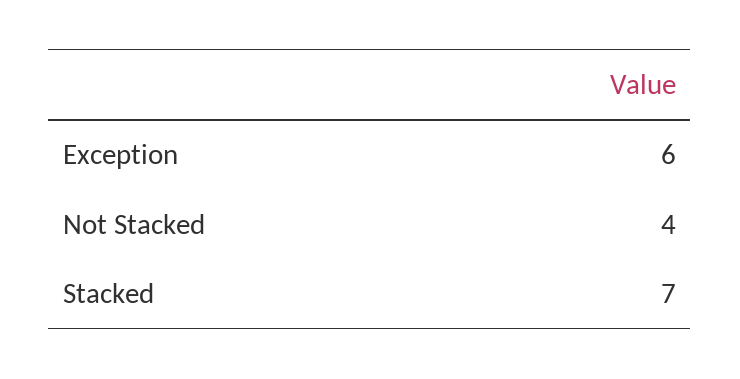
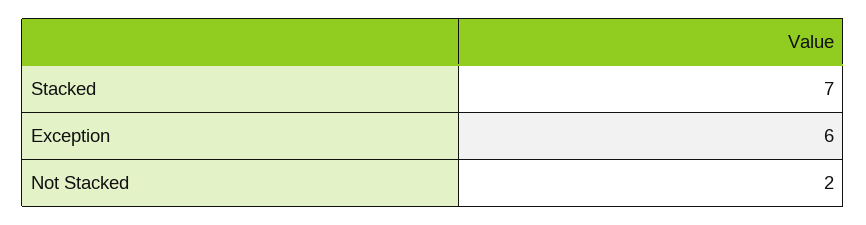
  {
    "Exception": 6,
-   "Not Stacked": 4,
+   "Not Stacked": 2,
    "Stacked": 7
  }

